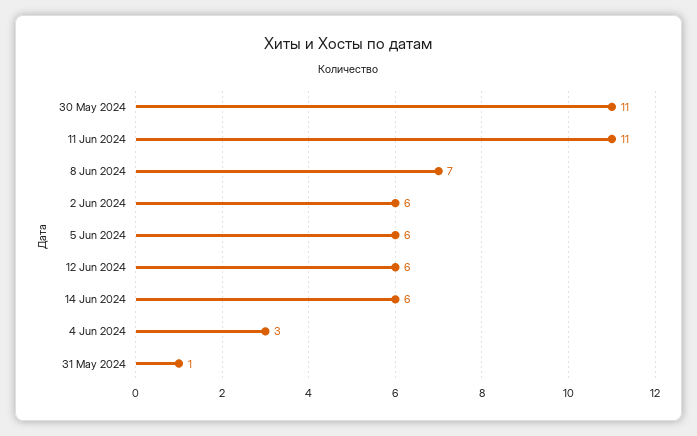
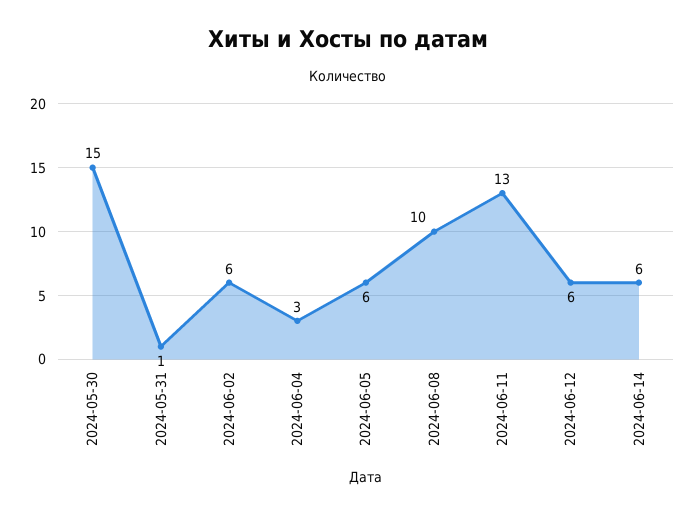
  {
-   "30 May 2024": 11,
+   "30 May 2024": 15,
-   "11 Jun 2024": 11,
+   "11 Jun 2024": 13,
-   "8 Jun 2024": 7,
+   "8 Jun 2024": 10,
    "2 Jun 2024": 6,
    "5 Jun 2024": 6,
    "12 Jun 2024": 6,
    "14 Jun 2024": 6,
    "4 Jun 2024": 3,
    "31 May 2024": 1
  }

